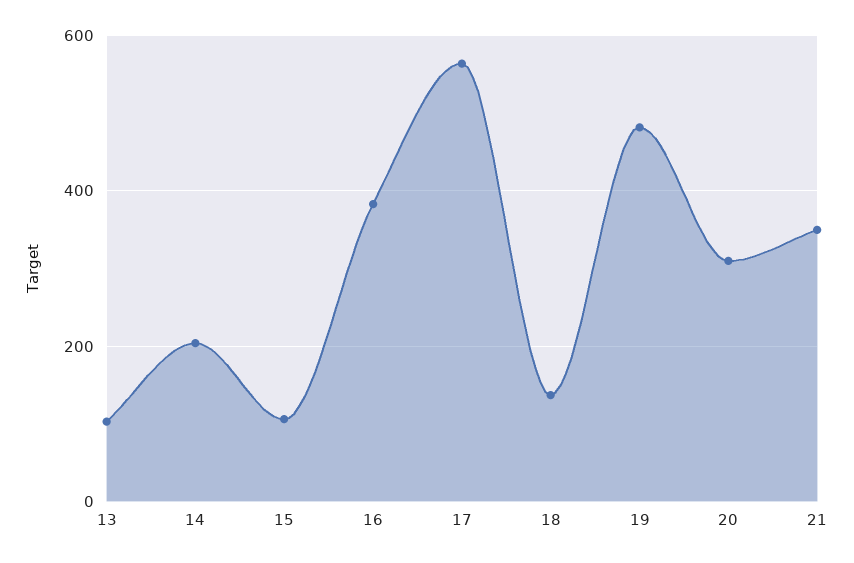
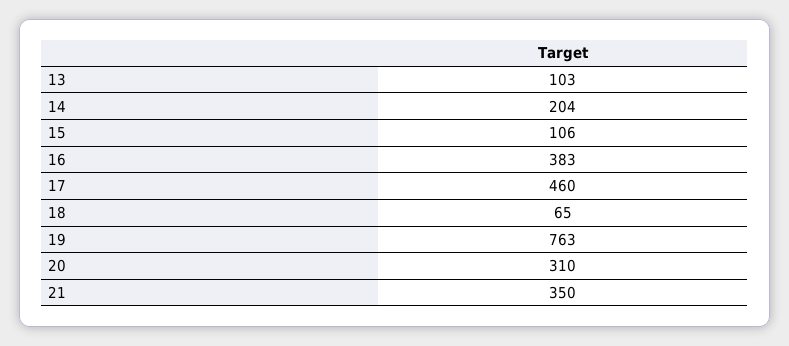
  {
    "13": 103,
    "14": 204,
    "15": 106,
    "16": 383,
-   "17": 560,
+   "17": 460,
-   "18": 140,
+   "18": 65,
-   "19": 480,
+   "19": 763,
    "20": 310,
    "21": 350
  }

